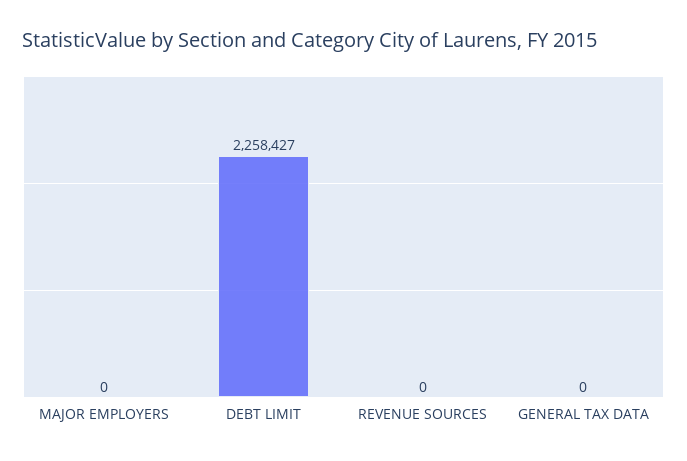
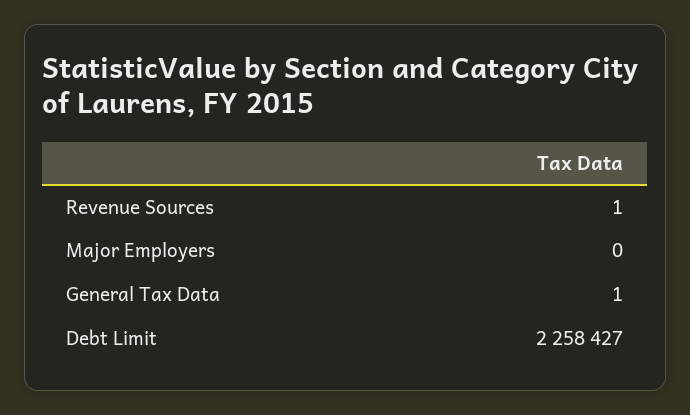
  {
    "MAJOR EMPLOYERS": 0,
    "DEBT LIMIT": 2258427,
-   "REVENUE SOURCES": 0,
+   "REVENUE SOURCES": 1,
-   "GENERAL TAX DATA": 0
+   "GENERAL TAX DATA": 1
  }

